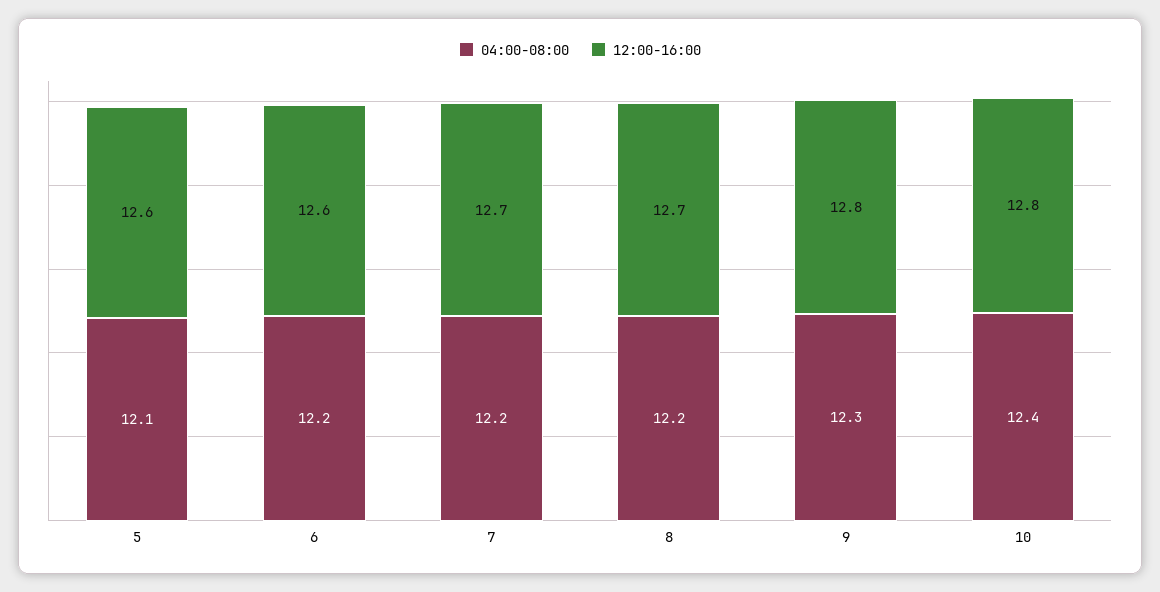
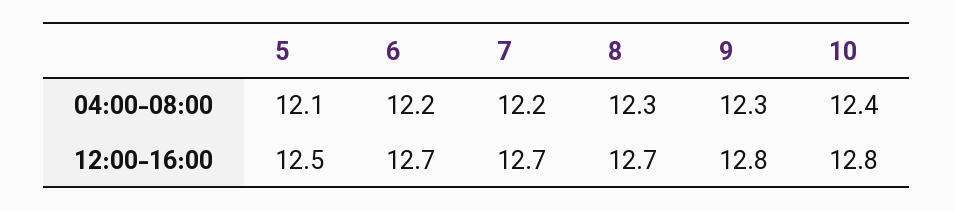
  {
    "04:00-08:00": {
      "5": 12.1,
      "6": 12.2,
      "7": 12.2,
-     "8": 12.2,
+     "8": 12.3,
      "9": 12.3,
      "10": 12.4
    },
    "12:00-16:00": {
-     "5": 12.6,
+     "5": 12.5,
-     "6": 12.6,
+     "6": 12.7,
      "7": 12.7,
      "8": 12.7,
      "9": 12.8,
      "10": 12.8
    }
  }

